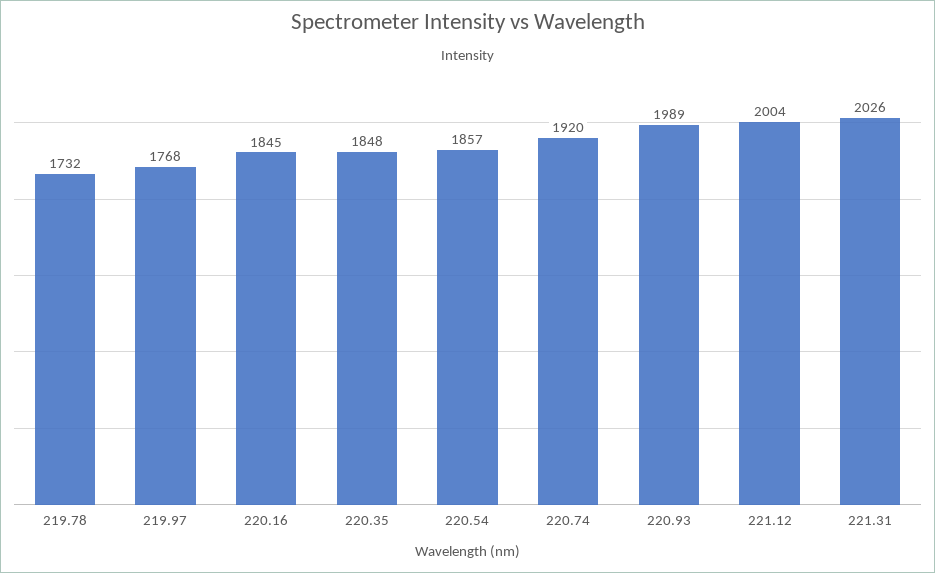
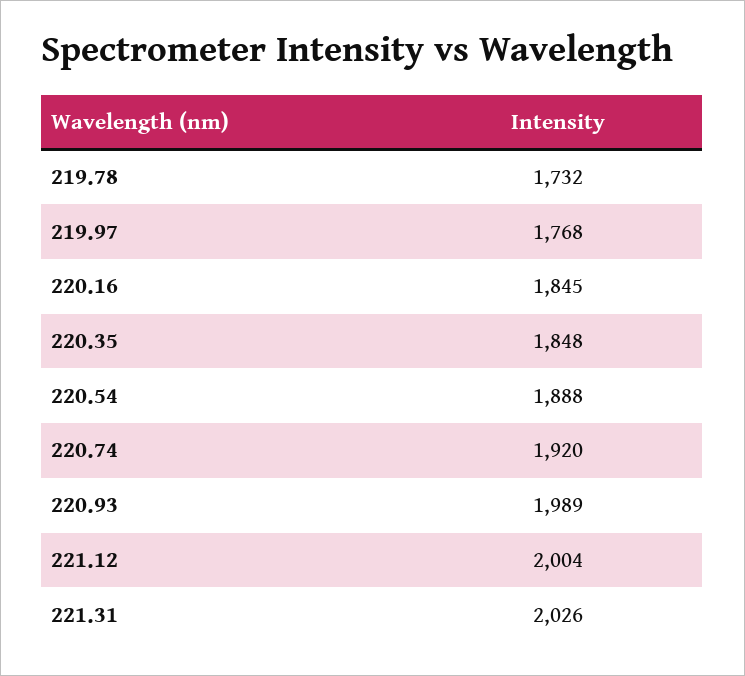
  {
    "219.78": 1732,
    "219.97": 1768,
    "220.16": 1845,
    "220.35": 1848,
-   "220.54": 1857,
+   "220.54": 1888,
    "220.74": 1920,
    "220.93": 1989,
    "221.12": 2004,
    "221.31": 2026
  }

